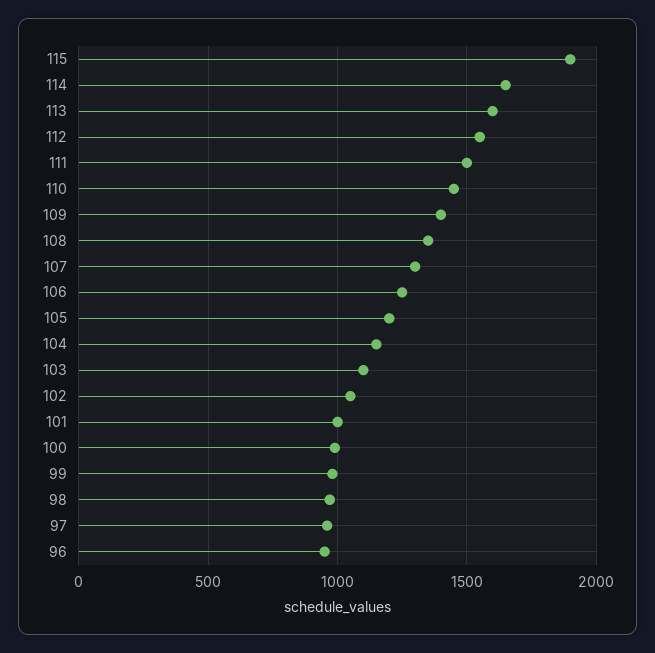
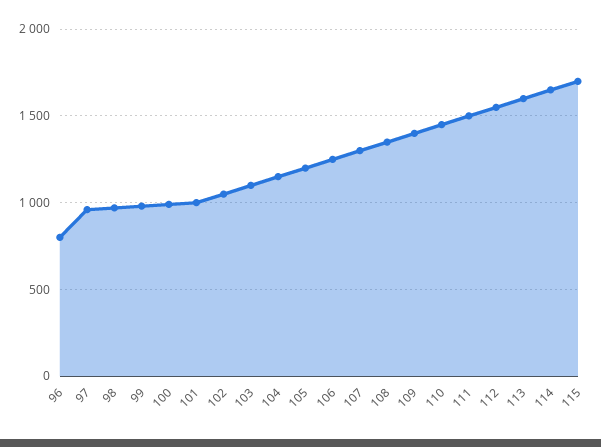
  {
-   "115": 1900,
+   "115": 1700,
    "114": 1650,
    "113": 1600,
    "112": 1550,
    "111": 1500,
    "110": 1450,
    "109": 1400,
    "108": 1350,
    "107": 1300,
    "106": 1250,
    "105": 1200,
    "104": 1150,
    "103": 1100,
    "102": 1050,
    "101": 1000,
    "100": 1000,
    "99": 1000,
    "98": 950,
    "97": 950,
-   "96": 950
+   "96": 800
  }

